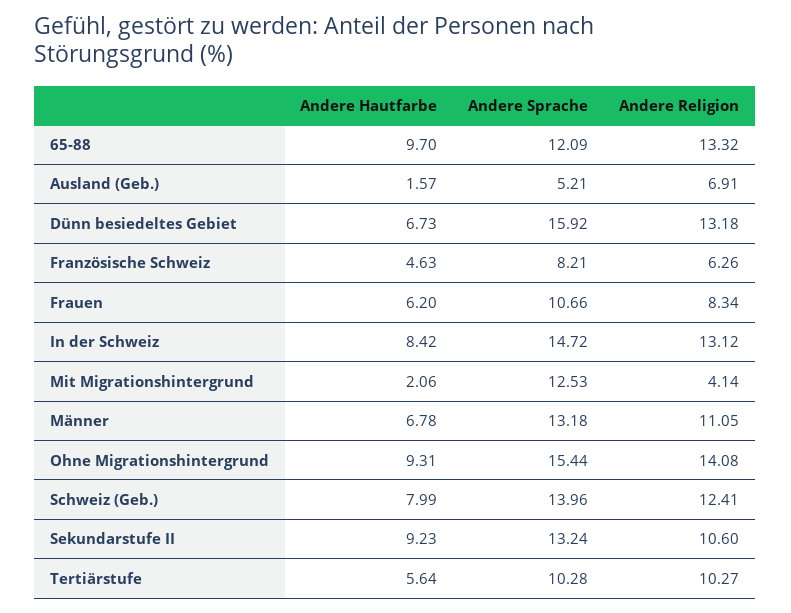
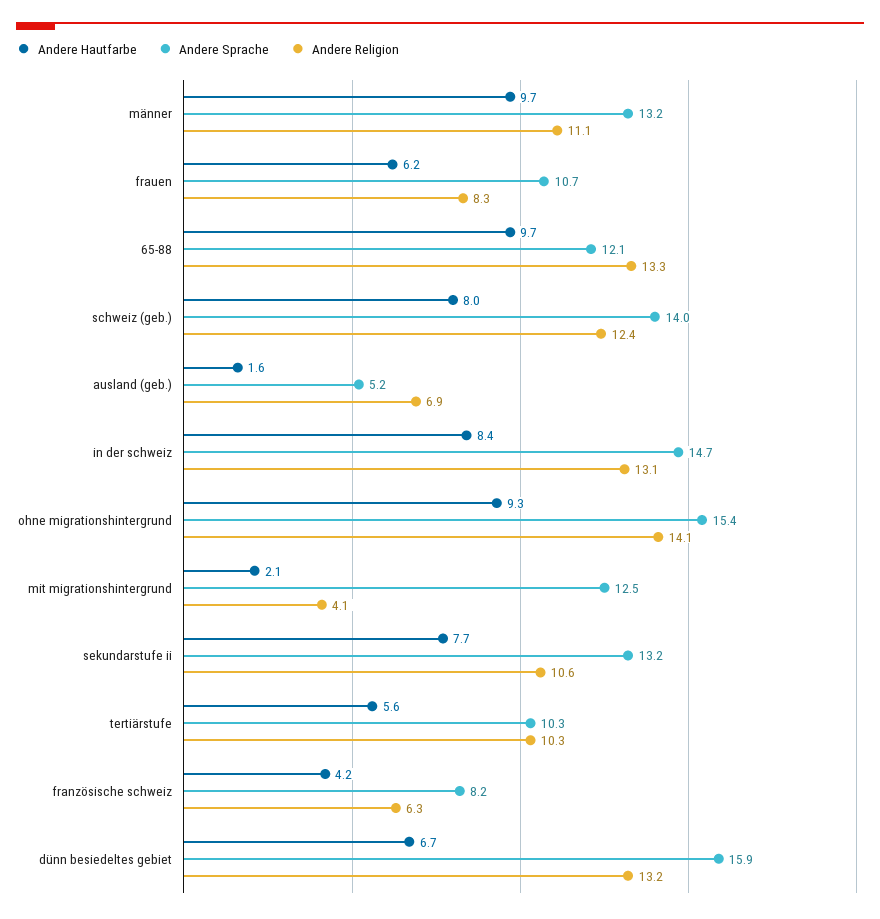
  {
    "Andere Hautfarbe": {
      "65-88": 9.7,
      "Ausland (Geb.)": 1.57,
      "Dünn besiedeltes Gebiet": 6.73,
-     "Französische Schweiz": 4.63,
+     "Französische Schweiz": 4.2,
      "Frauen": 6.2,
      "In der Schweiz": 8.42,
      "Mit Migrationshintergrund": 2.06,
-     "Männer": 6.78,
+     "Männer": 9.7,
      "Ohne Migrationshintergrund": 9.31,
      "Schweiz (Geb.)": 7.99,
-     "Sekundarstufe II": 9.23,
+     "Sekundarstufe II": 7.7,
      "Tertiärstufe": 5.64
    },
    "Andere Sprache": {
      "65-88": 12.09,
      "Ausland (Geb.)": 5.21,
      "Dünn besiedeltes Gebiet": 15.92,
      "Französische Schweiz": 8.21,
      "Frauen": 10.66,
      "In der Schweiz": 14.72,
      "Mit Migrationshintergrund": 12.53,
      "Männer": 13.18,
      "Ohne Migrationshintergrund": 15.44,
      "Schweiz (Geb.)": 13.96,
      "Sekundarstufe II": 13.24,
      "Tertiärstufe": 10.28
    },
    "Andere Religion": {
      "65-88": 13.32,
      "Ausland (Geb.)": 6.91,
      "Dünn besiedeltes Gebiet": 13.18,
      "Französische Schweiz": 6.26,
      "Frauen": 8.34,
      "In der Schweiz": 13.12,
      "Mit Migrationshintergrund": 4.14,
      "Männer": 11.05,
      "Ohne Migrationshintergrund": 14.08,
      "Schweiz (Geb.)": 12.41,
      "Sekundarstufe II": 10.6,
      "Tertiärstufe": 10.27
    }
  }

